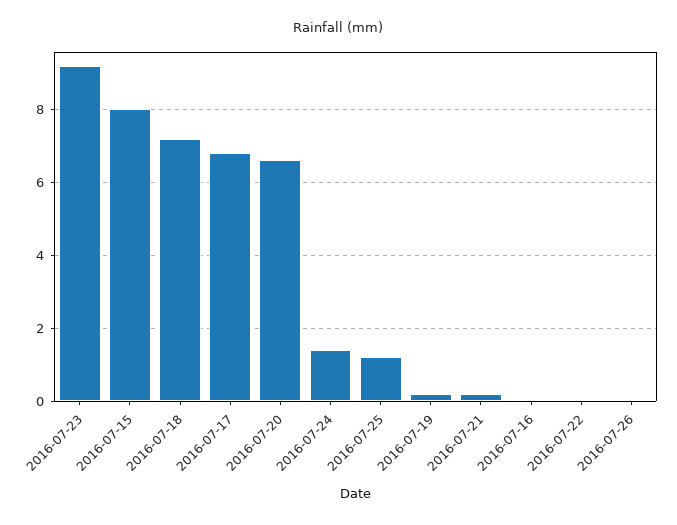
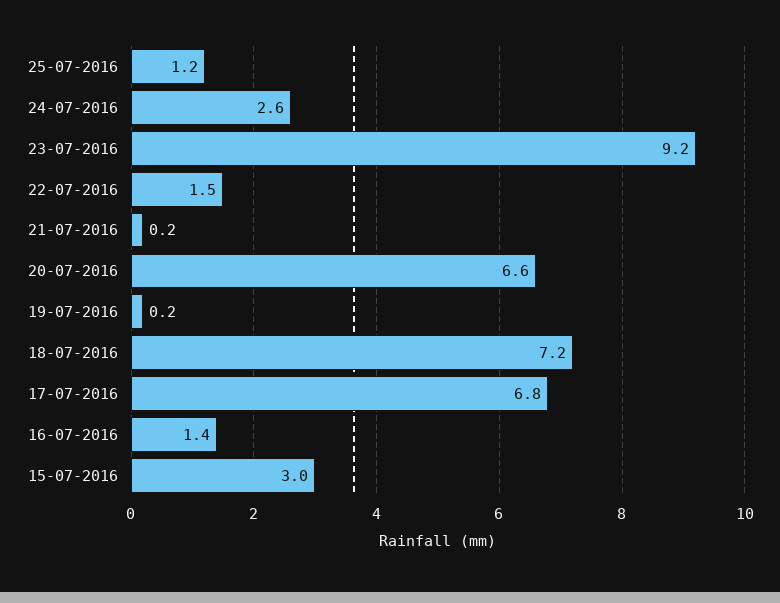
  {
    "2016-07-23": 9.2,
-   "2016-07-15": 8,
+   "2016-07-15": 3,
    "2016-07-18": 7.2,
    "2016-07-17": 6.8,
    "2016-07-20": 6.6,
-   "2016-07-24": 1.5,
+   "2016-07-24": 2.6,
    "2016-07-25": 1.2,
    "2016-07-19": 0.2,
    "2016-07-21": 0.2,
-   "2016-07-16": 0,
+   "2016-07-16": 1.4,
-   "2016-07-22": 0,
+   "2016-07-22": 1.5
-   "2016-07-26": 0
  }

